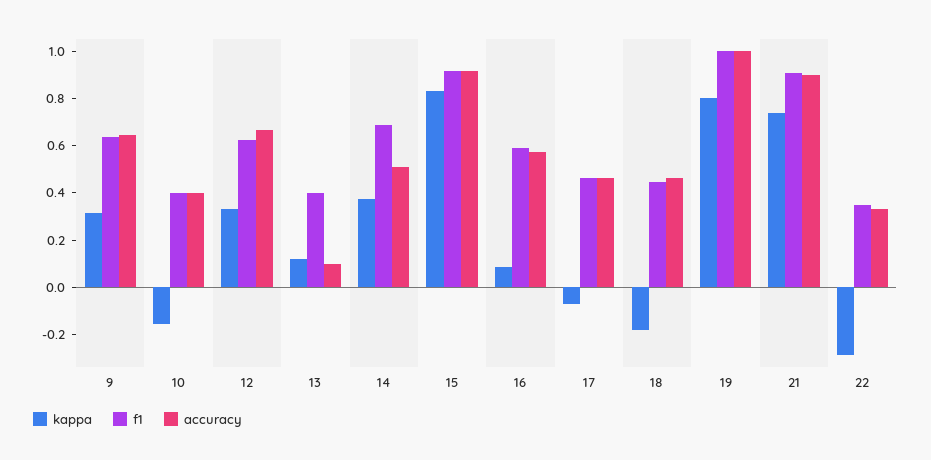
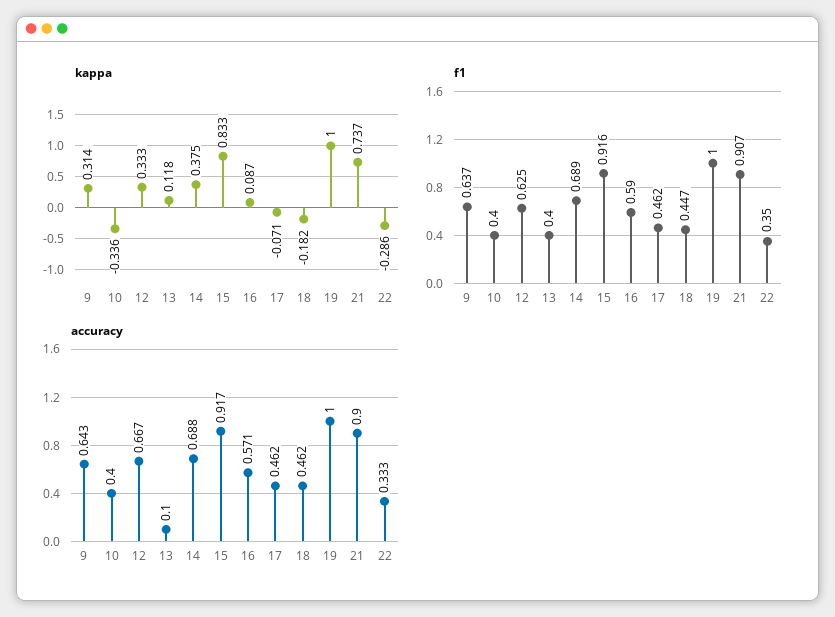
  {
    "kappa": {
      "9": 0.314,
-     "10": -0.15,
+     "10": -0.336,
      "12": 0.333,
      "13": 0.118,
      "14": 0.375,
      "15": 0.833,
      "16": 0.087,
      "17": -0.071,
      "18": -0.182,
-     "19": 0.8,
+     "19": 1,
      "21": 0.737,
      "22": -0.286
    },
    "f1": {
      "9": 0.637,
      "10": 0.4,
      "12": 0.625,
      "13": 0.4,
      "14": 0.689,
      "15": 0.916,
      "16": 0.59,
      "17": 0.462,
      "18": 0.447,
      "19": 1,
      "21": 0.907,
      "22": 0.35
    },
    "accuracy": {
      "9": 0.643,
      "10": 0.4,
      "12": 0.667,
      "13": 0.1,
-     "14": 0.5,
+     "14": 0.688,
      "15": 0.917,
      "16": 0.571,
      "17": 0.462,
      "18": 0.462,
      "19": 1,
      "21": 0.9,
      "22": 0.333
    }
  }

